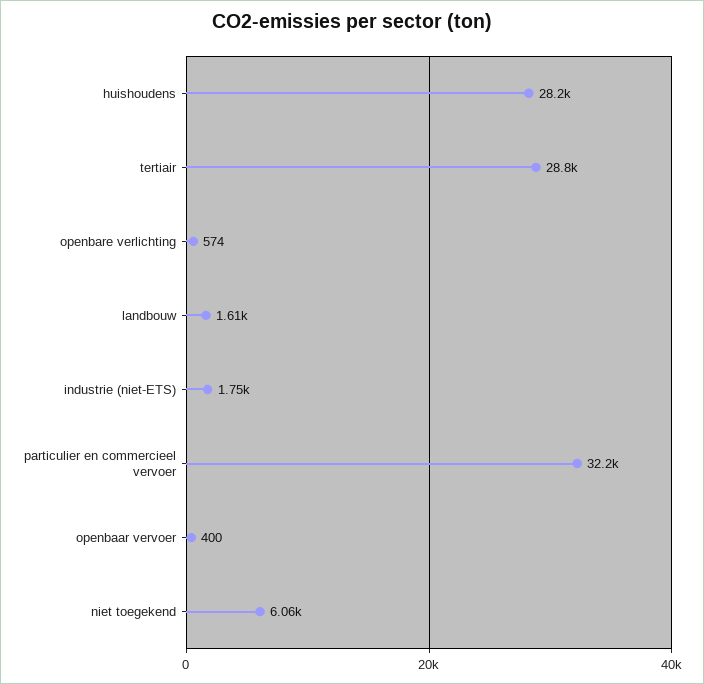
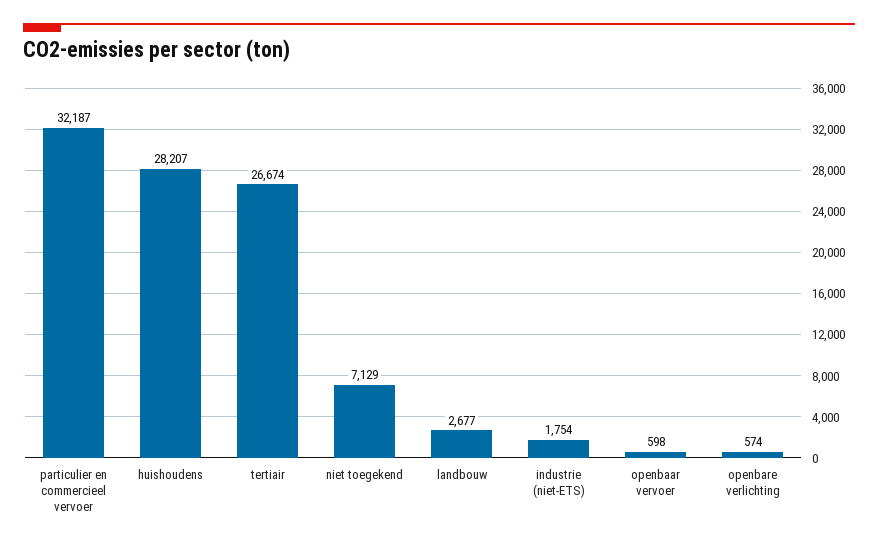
  {
    "huishoudens": 28207,
-   "tertiair": 28800,
+   "tertiair": 26674,
    "openbare verlichting": 574,
-   "landbouw": 1610,
+   "landbouw": 2677,
    "industrie (niet-ETS)": 1754,
    "particulier en commercieel vervoer": 32187,
-   "openbaar vervoer": 400,
+   "openbaar vervoer": 598,
-   "niet toegekend": 6060
+   "niet toegekend": 7129
  }

